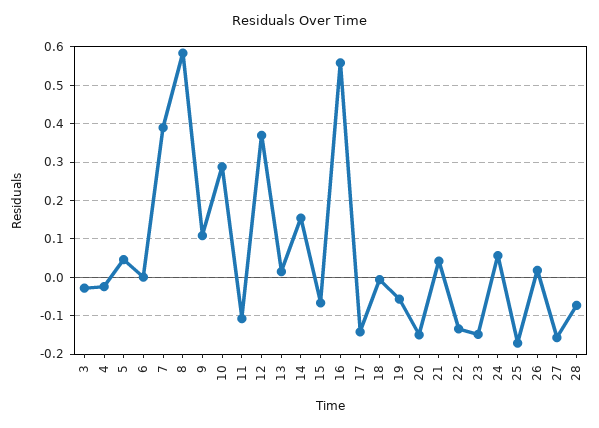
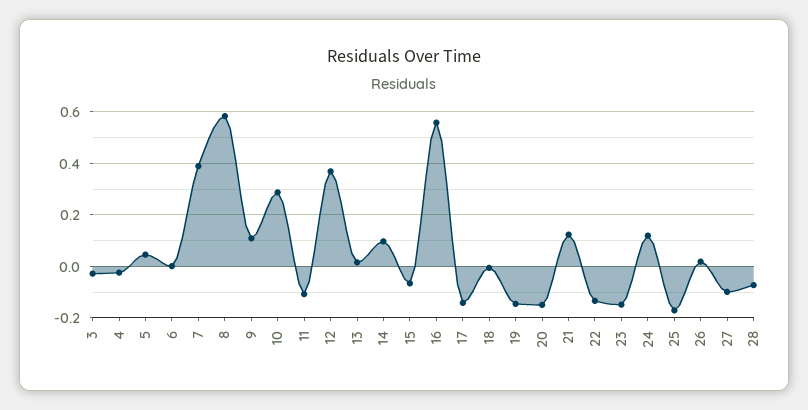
  {
    "3": -0.02,
    "4": -0.02,
    "5": 0.04,
    "6": 0,
    "7": 0.38,
    "8": 0.58,
    "9": 0.1,
    "10": 0.28,
    "11": -0.1,
    "12": 0.36,
    "13": 0.02,
-   "14": 0.16,
+   "14": 0.1,
    "15": -0.06,
    "16": 0.56,
    "17": -0.14,
    "18": 0,
-   "19": -0.06,
+   "19": -0.15,
    "20": -0.14,
-   "21": 0.04,
+   "21": 0.125,
    "22": -0.14,
    "23": -0.14,
-   "24": 0.06,
+   "24": 0.125,
    "25": -0.18,
    "26": 0.02,
-   "27": -0.16,
+   "27": -0.1,
    "28": -0.08
  }

